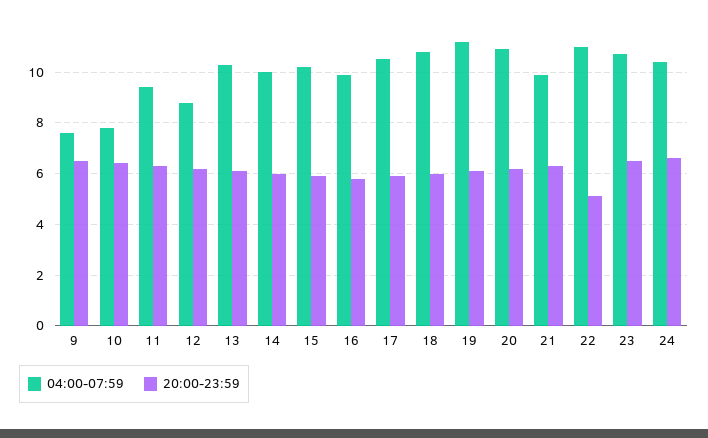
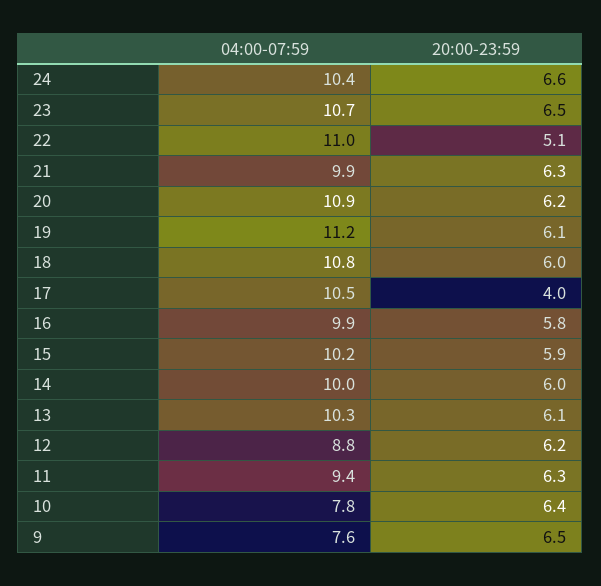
  {
    "04:00-07:59": {
      "9": 7.6,
      "10": 7.8,
      "11": 9.4,
      "12": 8.8,
      "13": 10.3,
      "14": 10,
      "15": 10.2,
      "16": 9.9,
      "17": 10.5,
      "18": 10.8,
      "19": 11.2,
      "20": 10.9,
      "21": 9.9,
      "22": 11,
      "23": 10.7,
      "24": 10.4
    },
    "20:00-23:59": {
      "9": 6.5,
      "10": 6.4,
      "11": 6.3,
      "12": 6.2,
      "13": 6.1,
      "14": 6,
      "15": 5.9,
      "16": 5.8,
-     "17": 6,
+     "17": 4,
      "18": 6,
      "19": 6.1,
      "20": 6.2,
      "21": 6.3,
      "22": 5.1,
      "23": 6.5,
      "24": 6.6
    }
  }

